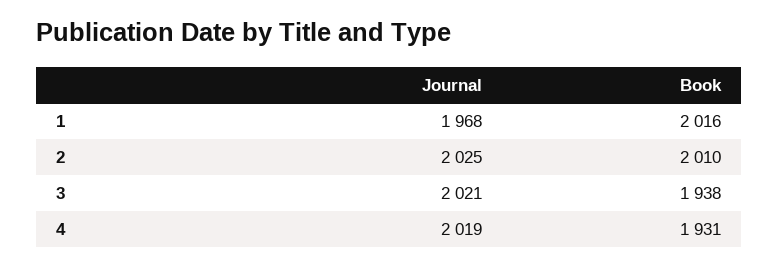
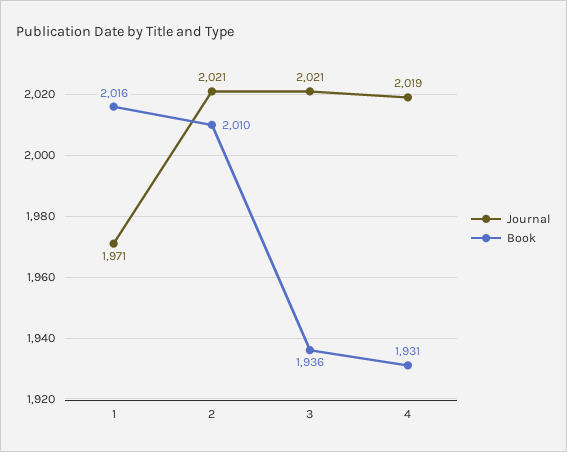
  {
    "Journal": {
-     "1": 1968,
+     "1": 1971,
-     "2": 2025,
+     "2": 2021,
      "3": 2021,
      "4": 2019
    },
    "Book": {
      "1": 2016,
      "2": 2010,
-     "3": 1938,
+     "3": 1936,
      "4": 1931
    }
  }

